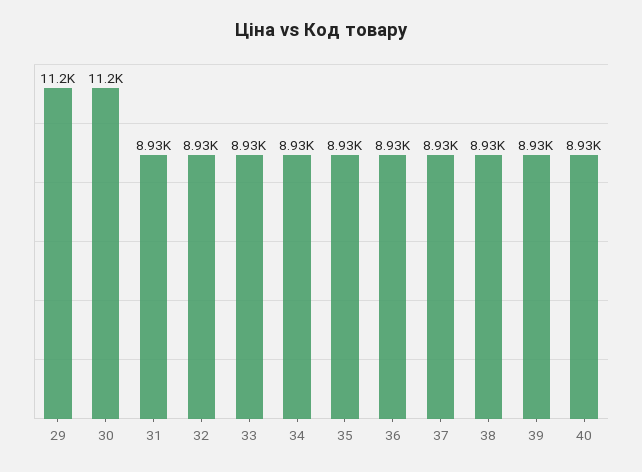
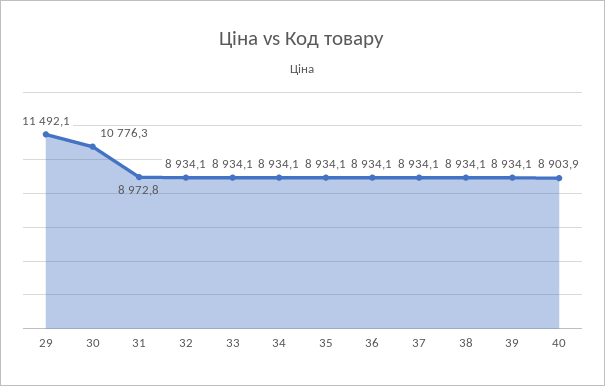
  {
-   "29": 11200,
+   "29": 11492.1,
-   "30": 11200,
+   "30": 10776.3,
-   "31": 8930,
+   "31": 8972.8,
    "32": 8934.1,
    "33": 8934.1,
    "34": 8934.1,
    "35": 8934.1,
    "36": 8934.1,
    "37": 8934.1,
    "38": 8934.1,
    "39": 8934.1,
-   "40": 8930
+   "40": 8903.9
  }

